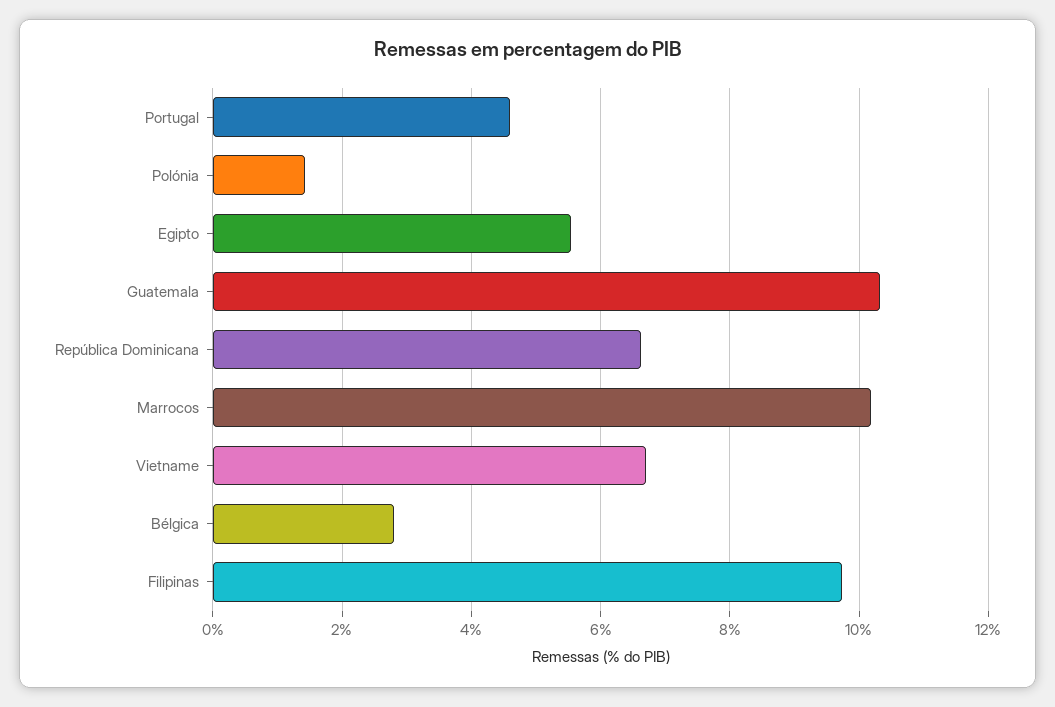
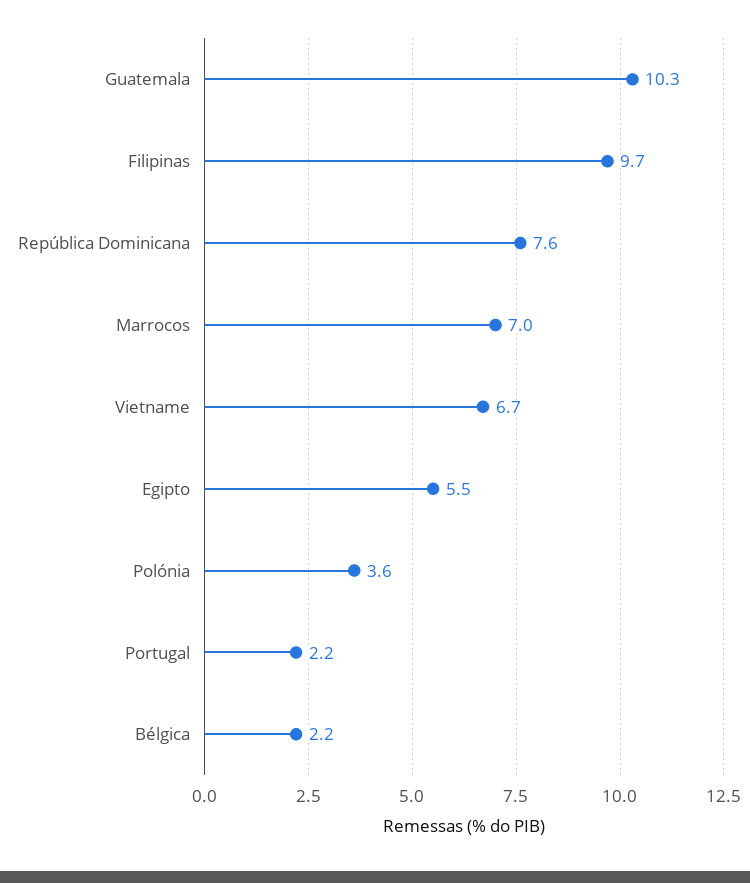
  {
-   "Portugal": 4.6,
+   "Portugal": 2.2,
-   "Polónia": 1.4,
+   "Polónia": 3.6,
    "Egipto": 5.5,
    "Guatemala": 10.3,
-   "República Dominicana": 6.6,
+   "República Dominicana": 7.6,
-   "Marrocos": 10.2,
+   "Marrocos": 7,
    "Vietname": 6.7,
-   "Bélgica": 2.8,
+   "Bélgica": 2.2,
    "Filipinas": 9.7
  }

